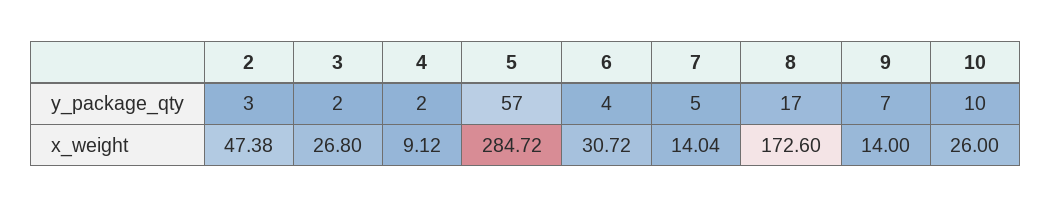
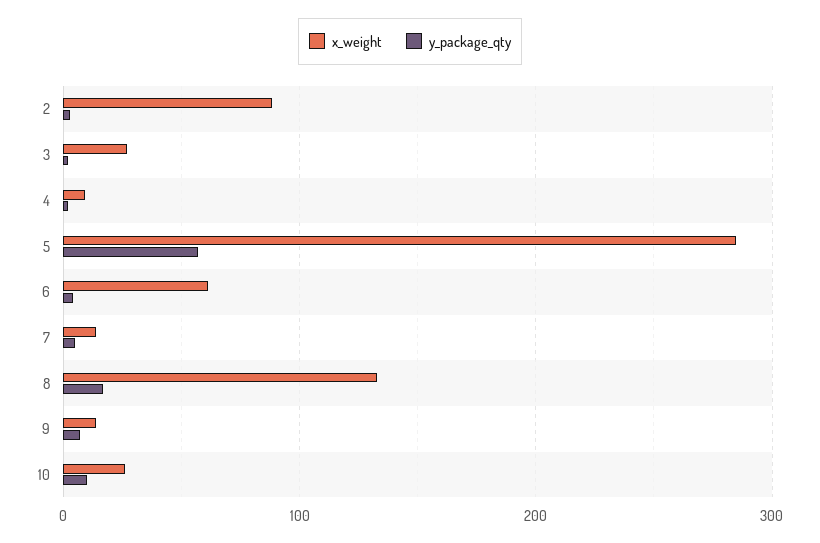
  {
    "y_package_qty": {
      "2": 3,
      "3": 2,
      "4": 2,
      "5": 57,
      "6": 4,
      "7": 5,
      "8": 17,
      "9": 7,
      "10": 10
    },
    "x_weight": {
-     "2": 47.38,
+     "2": 90,
      "3": 26.8,
      "4": 9.12,
      "5": 284.72,
-     "6": 30.72,
+     "6": 60,
      "7": 14.04,
-     "8": 172.6,
+     "8": 130,
      "9": 14,
      "10": 26
    }
  }

